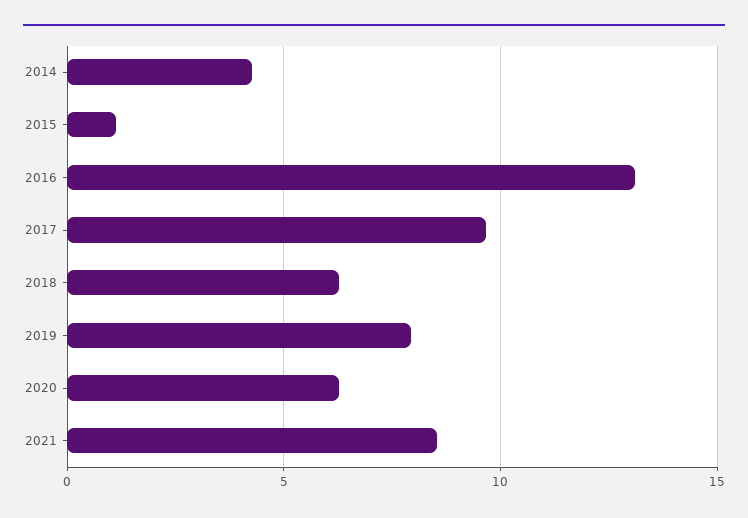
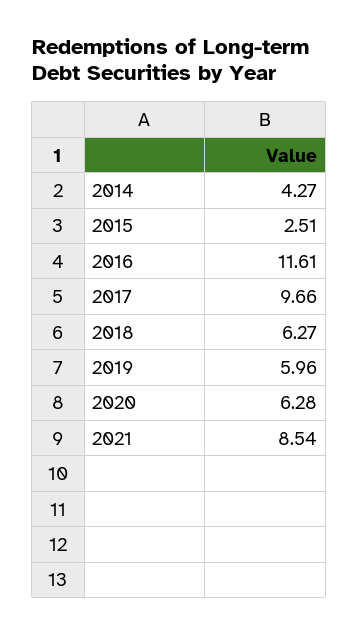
  {
    "2014": 4.27,
-   "2015": 1,
+   "2015": 2.51,
-   "2016": 13,
+   "2016": 11.61,
    "2017": 9.66,
    "2018": 6.27,
-   "2019": 8,
+   "2019": 5.96,
    "2020": 6.28,
    "2021": 8.54
  }

